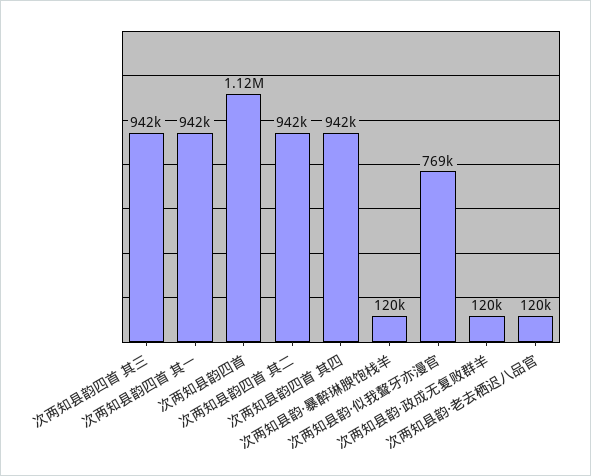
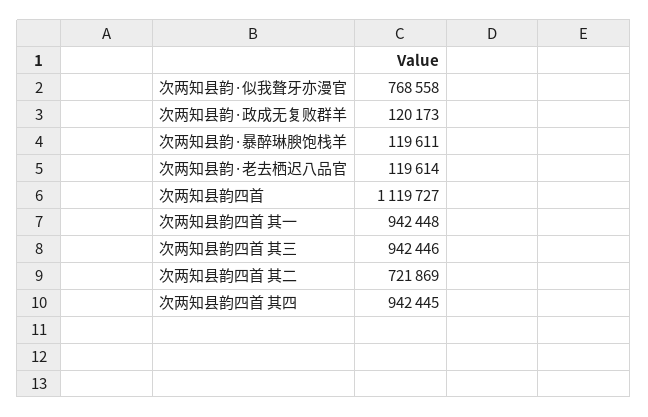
  {
    "次两知县韵四首 其三": 942446,
    "次两知县韵四首 其一": 942448,
    "次两知县韵四首": 1119727,
-   "次两知县韵四首 其二": 942000,
+   "次两知县韵四首 其二": 721869,
    "次两知县韵四首 其四": 942445,
    "次两知县韵·暴醉琳腴饱栈羊": 119611,
    "次两知县韵·似我聱牙亦漫官": 768558,
    "次两知县韵·政成无复败群羊": 120173,
    "次两知县韵·老去栖迟八品官": 119614
  }

